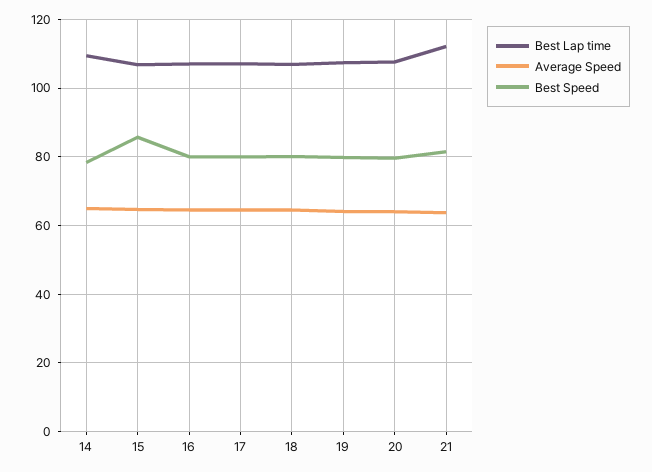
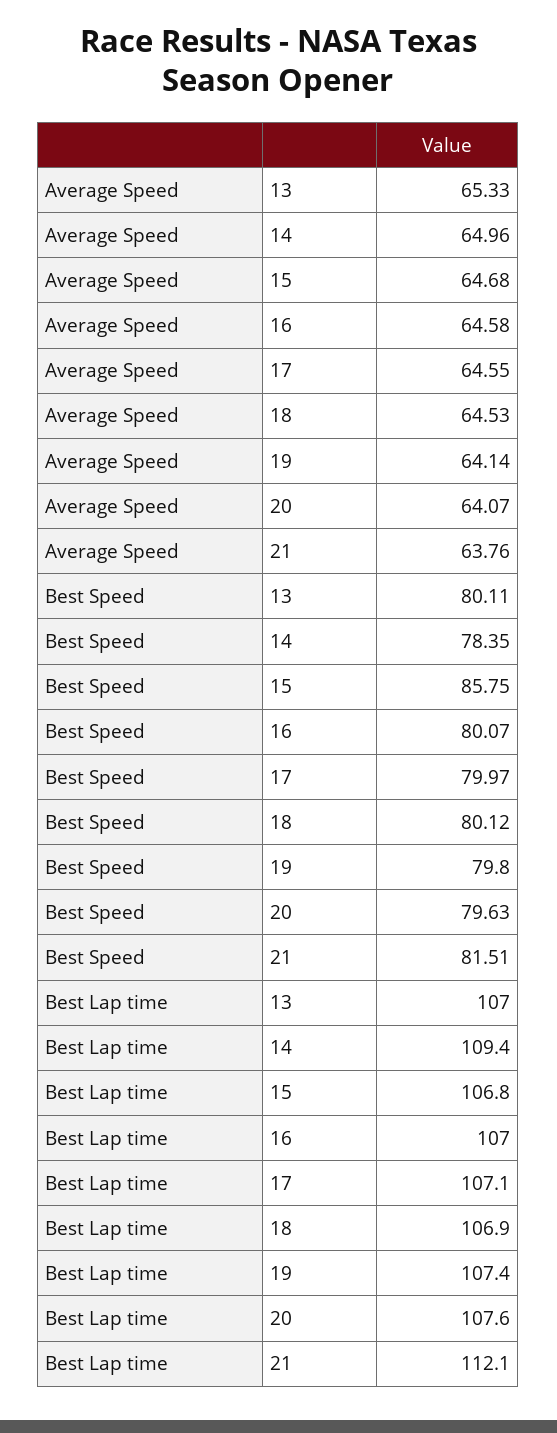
  {
    "Best Lap time": {
      "14": 109.4,
      "15": 106.8,
      "16": 107,
      "17": 107.1,
      "18": 106.9,
      "19": 107.4,
      "20": 107.6,
-     "21": 112.1
+     "21": 112.1,
+     "13": 107
    },
    "Average Speed": {
      "14": 64.96,
      "15": 64.68,
      "16": 64.58,
      "17": 64.55,
      "18": 64.53,
      "19": 64.14,
      "20": 64.07,
-     "21": 63.76
+     "21": 63.76,
+     "13": 65.33
    },
    "Best Speed": {
      "14": 78.35,
      "15": 85.75,
      "16": 80.07,
      "17": 79.97,
      "18": 80.12,
      "19": 79.8,
      "20": 79.63,
-     "21": 81.51
+     "21": 81.51,
+     "13": 80.11
    }
  }

